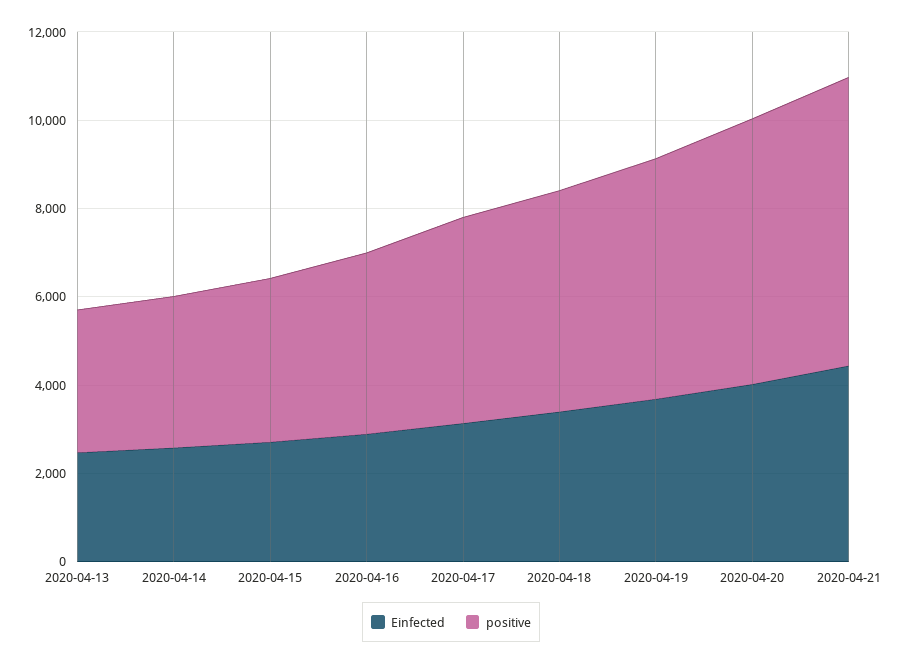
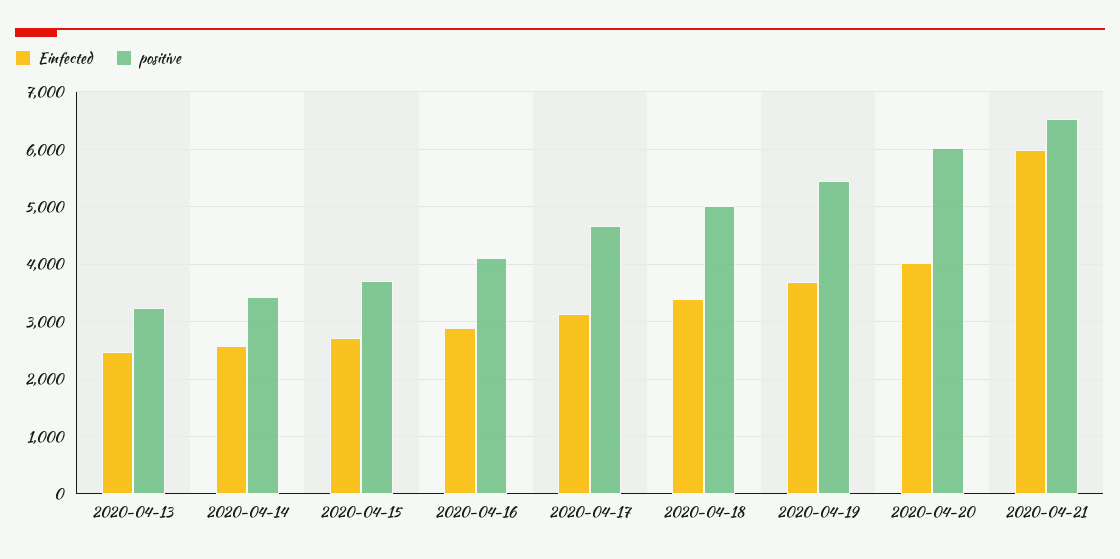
  {
    "Einfected": {
      "2020-04-13": 2400,
      "2020-04-14": 2600,
      "2020-04-15": 2800,
      "2020-04-16": 2800,
      "2020-04-17": 3200,
      "2020-04-18": 3400,
      "2020-04-19": 3600,
      "2020-04-20": 4000,
-     "2020-04-21": 4500
+     "2020-04-21": 6000
    },
    "positive": {
      "2020-04-13": 3200,
      "2020-04-14": 3400,
      "2020-04-15": 3800,
      "2020-04-16": 4200,
      "2020-04-17": 4600,
      "2020-04-18": 5000,
      "2020-04-19": 5400,
      "2020-04-20": 6000,
      "2020-04-21": 6600
    }
  }

